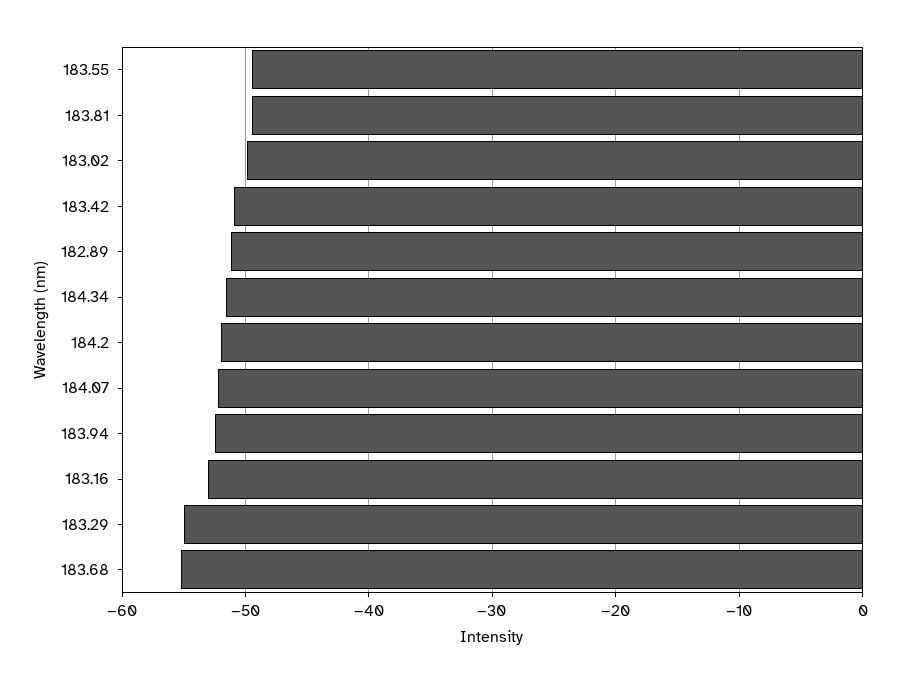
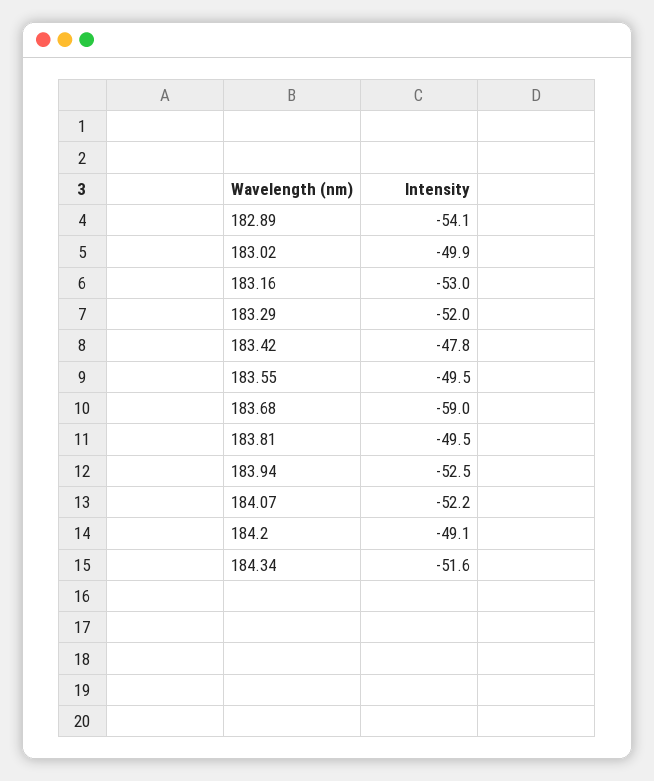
  {
    "183.55": -49.5,
    "183.81": -49.5,
    "183.02": -49.9,
-   "183.42": -51,
+   "183.42": -47.8,
-   "182.89": -51,
+   "182.89": -54.1,
    "184.34": -51.6,
-   "184.2": -52,
+   "184.2": -49.1,
    "184.07": -52.2,
    "183.94": -52.5,
    "183.16": -53,
-   "183.29": -55,
+   "183.29": -52,
-   "183.68": -55
+   "183.68": -59
  }

